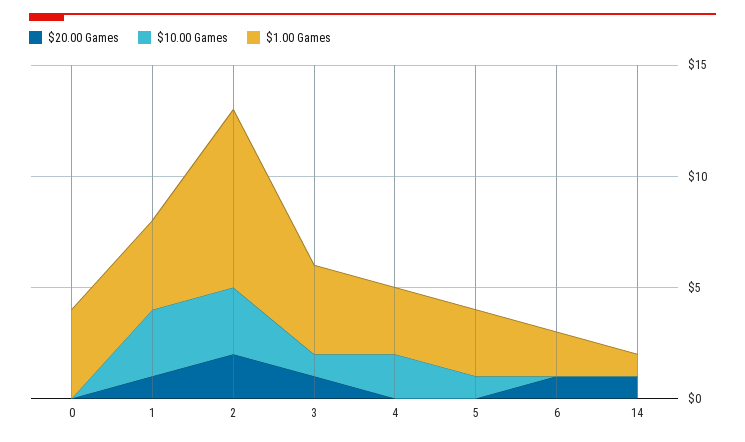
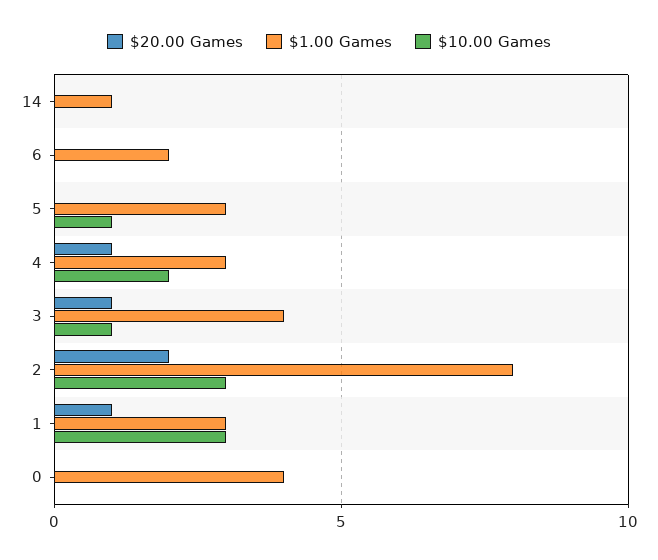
  {
    "$20.00 Games": {
      "0": 0,
      "1": 1,
      "2": 2,
      "3": 1,
-     "4": 0,
+     "4": 1,
      "5": 0,
-     "6": 1,
+     "6": 0,
-     "14": 1
+     "14": 0
    },
    "$10.00 Games": {
      "0": 0,
      "1": 3,
      "2": 3,
      "3": 1,
      "4": 2,
      "5": 1,
      "6": 0,
      "14": 0
    },
    "$1.00 Games": {
      "0": 4,
-     "1": 4,
+     "1": 3,
      "2": 8,
      "3": 4,
      "4": 3,
      "5": 3,
      "6": 2,
      "14": 1
    }
  }

